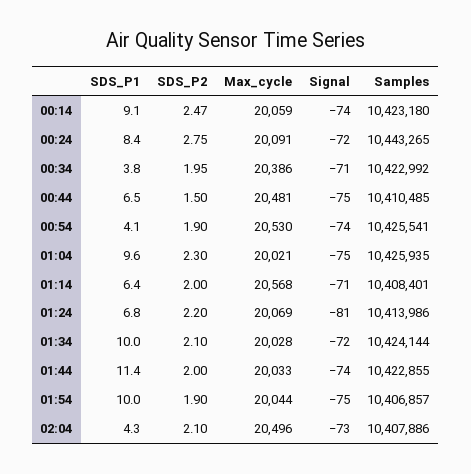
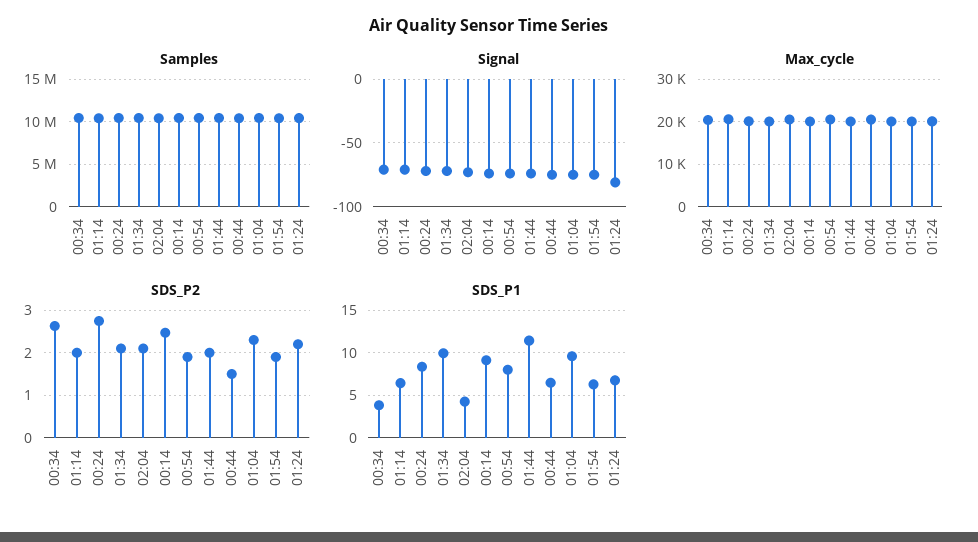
  {
    "SDS_P1": {
      "00:14": 9.1,
      "00:24": 8.4,
      "00:34": 3.8,
      "00:44": 6.5,
-     "00:54": 4.1,
+     "00:54": 8,
      "01:04": 9.6,
      "01:14": 6.4,
      "01:24": 6.8,
      "01:34": 10,
      "01:44": 11.4,
-     "01:54": 10,
+     "01:54": 6,
      "02:04": 4.3
    },
    "SDS_P2": {
      "00:14": 2.47,
      "00:24": 2.75,
-     "00:34": 1.95,
+     "00:34": 2.6,
      "00:44": 1.5,
      "00:54": 1.9,
      "01:04": 2.3,
      "01:14": 2,
      "01:24": 2.2,
      "01:34": 2.1,
      "01:44": 2,
      "01:54": 1.9,
      "02:04": 2.1
    },
    "Max_cycle": {
      "00:14": 20059,
      "00:24": 20091,
      "00:34": 20386,
      "00:44": 20481,
      "00:54": 20530,
      "01:04": 20021,
      "01:14": 20568,
      "01:24": 20069,
      "01:34": 20028,
      "01:44": 20033,
      "01:54": 20044,
      "02:04": 20496
    },
    "Signal": {
      "00:14": -74,
      "00:24": -72,
      "00:34": -71,
      "00:44": -75,
      "00:54": -74,
      "01:04": -75,
      "01:14": -71,
      "01:24": -81,
      "01:34": -72,
      "01:44": -74,
      "01:54": -75,
      "02:04": -73
    },
    "Samples": {
      "00:14": 10423180,
      "00:24": 10443265,
      "00:34": 10422992,
      "00:44": 10410485,
      "00:54": 10425541,
      "01:04": 10425935,
      "01:14": 10408401,
      "01:24": 10413986,
      "01:34": 10424144,
      "01:44": 10422855,
      "01:54": 10406857,
      "02:04": 10407886
    }
  }

